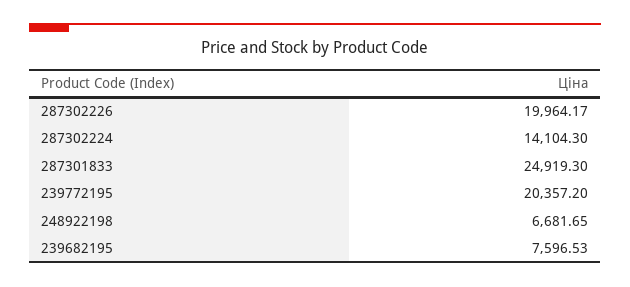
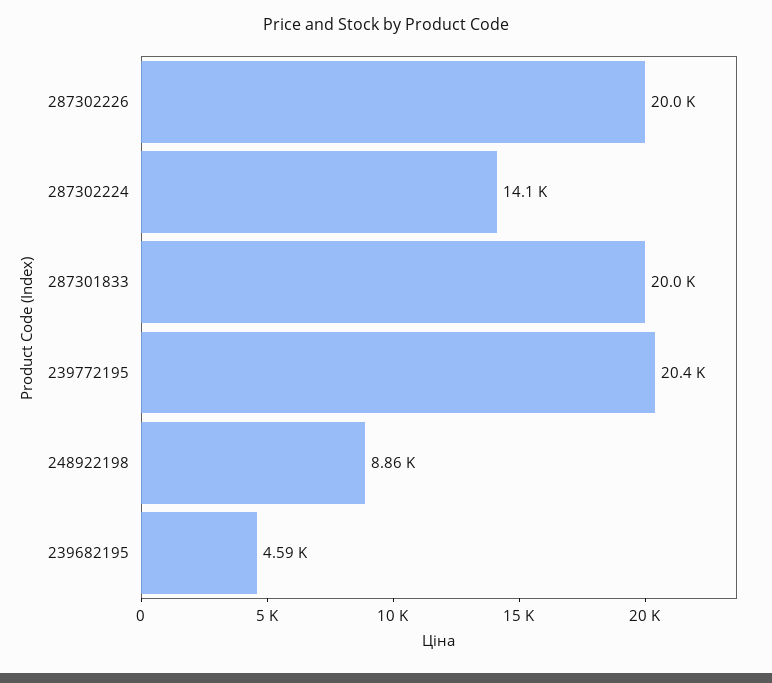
  {
    "287302226": 19964.17,
    "287302224": 14104.3,
-   "287301833": 24919.3,
+   "287301833": 20000,
    "239772195": 20357.2,
-   "248922198": 6681.65,
+   "248922198": 8860,
-   "239682195": 7596.53
+   "239682195": 4590
  }

